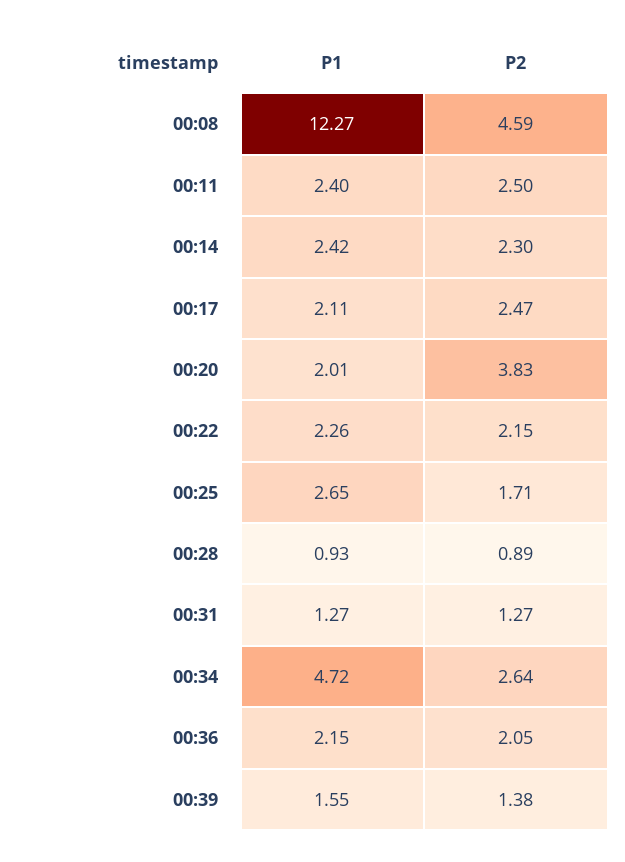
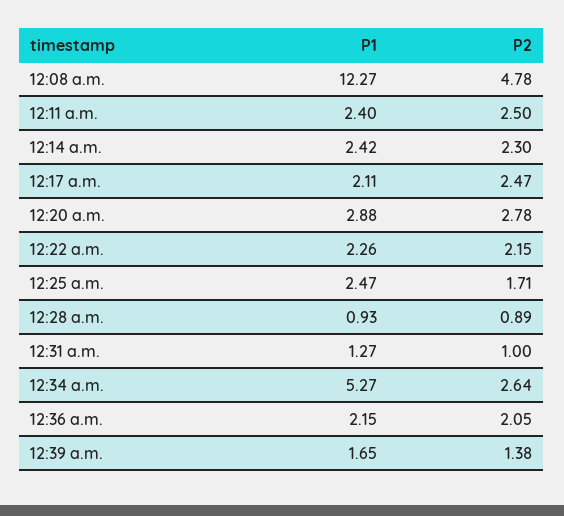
  {
    "P1": {
      "00:08": 12.27,
      "00:11": 2.4,
      "00:14": 2.42,
      "00:17": 2.11,
-     "00:20": 2.01,
+     "00:20": 2.88,
      "00:22": 2.26,
-     "00:25": 2.65,
+     "00:25": 2.47,
      "00:28": 0.93,
      "00:31": 1.27,
-     "00:34": 4.72,
+     "00:34": 5.27,
      "00:36": 2.15,
-     "00:39": 1.55
+     "00:39": 1.65
    },
    "P2": {
-     "00:08": 4.59,
+     "00:08": 4.78,
      "00:11": 2.5,
      "00:14": 2.3,
      "00:17": 2.47,
-     "00:20": 3.83,
+     "00:20": 2.78,
      "00:22": 2.15,
      "00:25": 1.71,
      "00:28": 0.89,
-     "00:31": 1.27,
+     "00:31": 1,
      "00:34": 2.64,
      "00:36": 2.05,
      "00:39": 1.38
    }
  }

